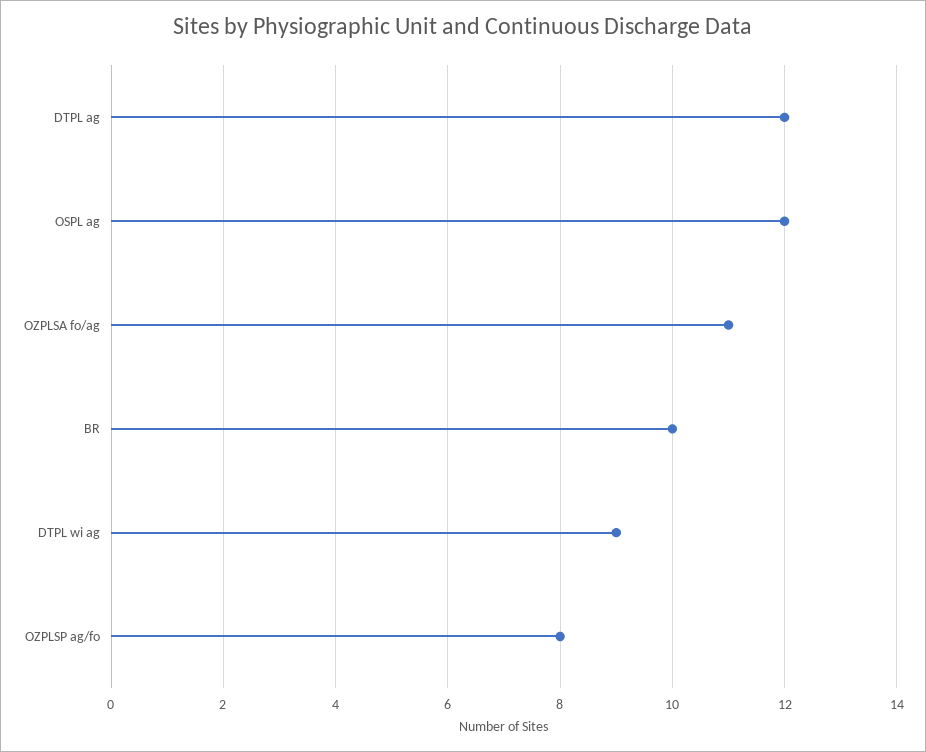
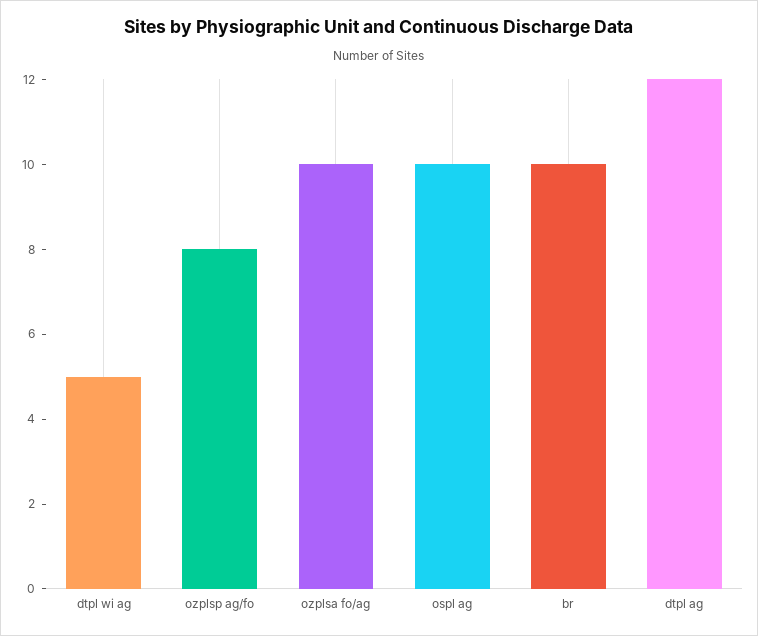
  {
    "DTPL ag": 12,
-   "OSPL ag": 12,
+   "OSPL ag": 10,
-   "OZPLSA fo/ag": 11,
+   "OZPLSA fo/ag": 10,
    "BR": 10,
-   "DTPL wi ag": 9,
+   "DTPL wi ag": 5,
    "OZPLSP ag/fo": 8
  }

